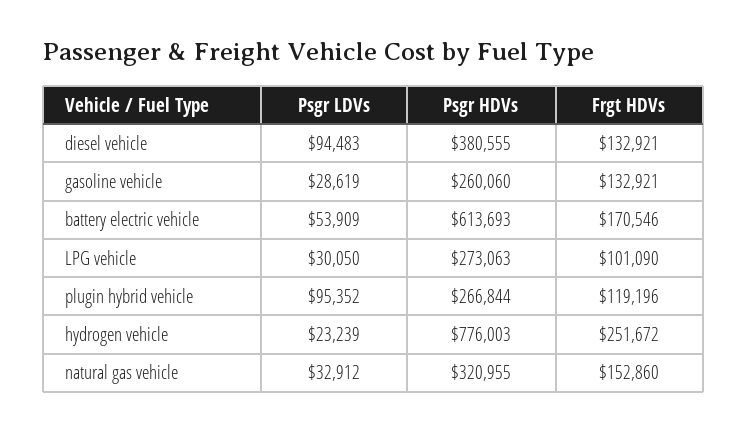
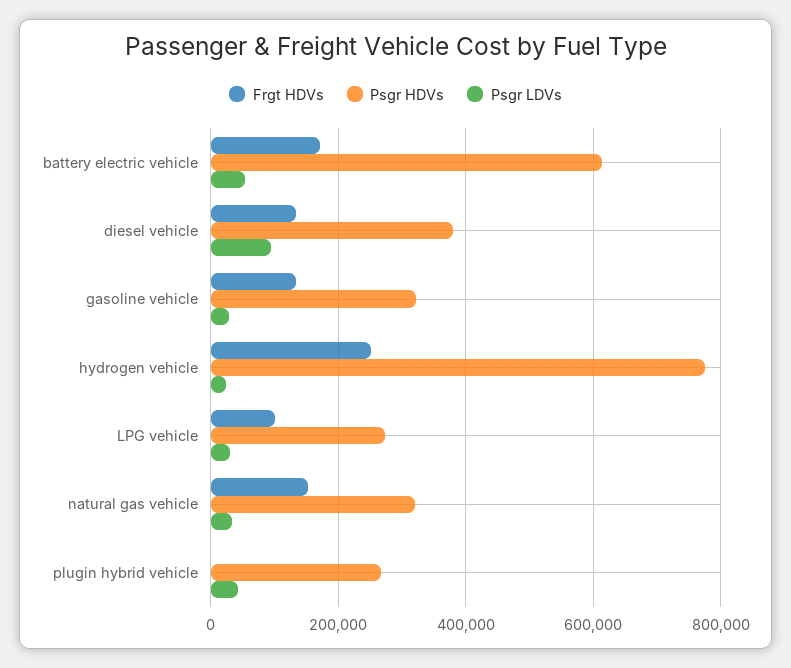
  {
    "Psgr LDVs": {
      "diesel vehicle": 94483,
      "gasoline vehicle": 28619,
      "battery electric vehicle": 53909,
      "LPG vehicle": 30050,
-     "plugin hybrid vehicle": 95352,
+     "plugin hybrid vehicle": 40000,
      "hydrogen vehicle": 23239,
      "natural gas vehicle": 32912
    },
    "Psgr HDVs": {
      "diesel vehicle": 380555,
-     "gasoline vehicle": 260060,
+     "gasoline vehicle": 320000,
      "battery electric vehicle": 613693,
      "LPG vehicle": 273063,
      "plugin hybrid vehicle": 266844,
      "hydrogen vehicle": 776003,
      "natural gas vehicle": 320955
    },
    "Frgt HDVs": {
      "diesel vehicle": 132921,
      "gasoline vehicle": 132921,
      "battery electric vehicle": 170546,
      "LPG vehicle": 101090,
-     "plugin hybrid vehicle": 119196,
+     "plugin hybrid vehicle": 0,
      "hydrogen vehicle": 251672,
      "natural gas vehicle": 152860
    }
  }

